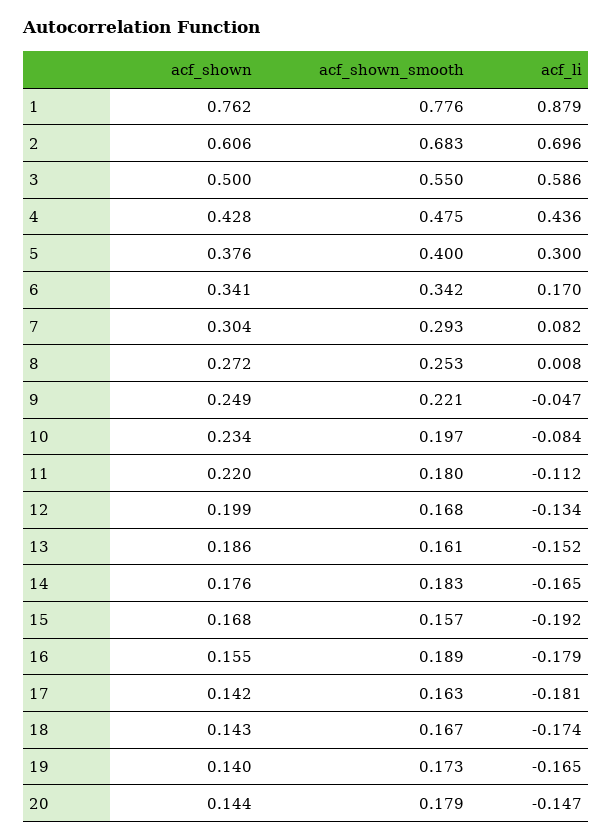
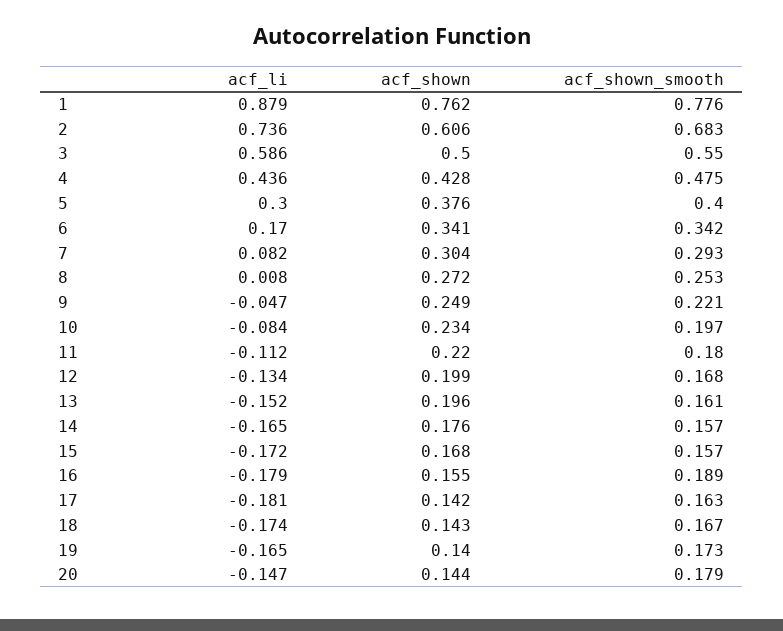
  {
    "acf_shown": {
      "1": 0.762,
      "2": 0.606,
      "3": 0.5,
      "4": 0.428,
      "5": 0.376,
      "6": 0.341,
      "7": 0.304,
      "8": 0.272,
      "9": 0.249,
      "10": 0.234,
      "11": 0.22,
      "12": 0.199,
-     "13": 0.186,
+     "13": 0.196,
      "14": 0.176,
      "15": 0.168,
      "16": 0.155,
      "17": 0.142,
      "18": 0.143,
      "19": 0.14,
      "20": 0.144
    },
    "acf_shown_smooth": {
      "1": 0.776,
      "2": 0.683,
      "3": 0.55,
      "4": 0.475,
      "5": 0.4,
      "6": 0.342,
      "7": 0.293,
      "8": 0.253,
      "9": 0.221,
      "10": 0.197,
      "11": 0.18,
      "12": 0.168,
      "13": 0.161,
-     "14": 0.183,
+     "14": 0.157,
      "15": 0.157,
      "16": 0.189,
      "17": 0.163,
      "18": 0.167,
      "19": 0.173,
      "20": 0.179
    },
    "acf_li": {
      "1": 0.879,
-     "2": 0.696,
+     "2": 0.736,
      "3": 0.586,
      "4": 0.436,
      "5": 0.3,
      "6": 0.17,
      "7": 0.082,
      "8": 0.008,
      "9": -0.047,
      "10": -0.084,
      "11": -0.112,
      "12": -0.134,
      "13": -0.152,
      "14": -0.165,
-     "15": -0.192,
+     "15": -0.172,
      "16": -0.179,
      "17": -0.181,
      "18": -0.174,
      "19": -0.165,
      "20": -0.147
    }
  }

